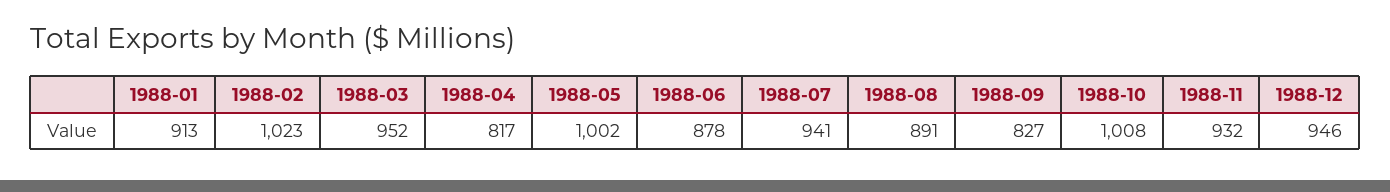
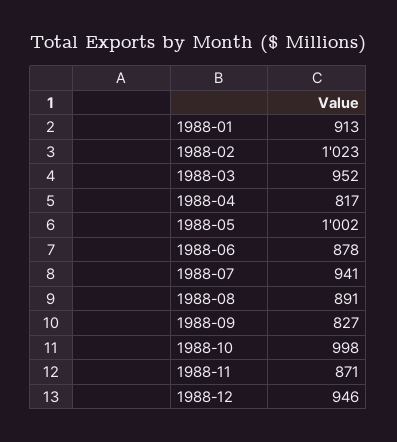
  {
    "1988-01": 913,
    "1988-02": 1023,
    "1988-03": 952,
    "1988-04": 817,
    "1988-05": 1002,
    "1988-06": 878,
    "1988-07": 941,
    "1988-08": 891,
    "1988-09": 827,
-   "1988-10": 1008,
+   "1988-10": 998,
-   "1988-11": 932,
+   "1988-11": 871,
    "1988-12": 946
  }

